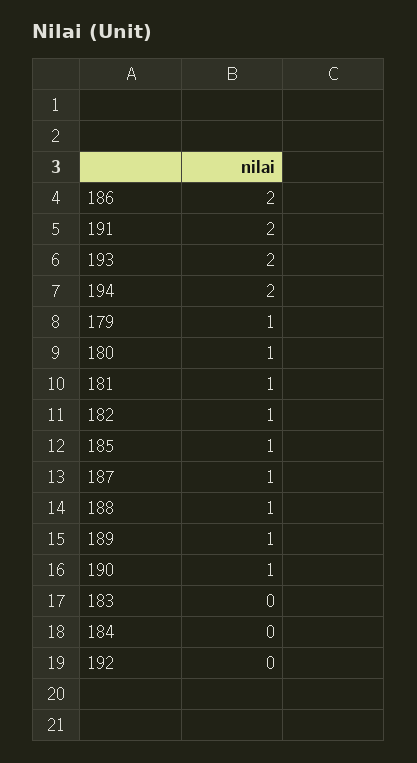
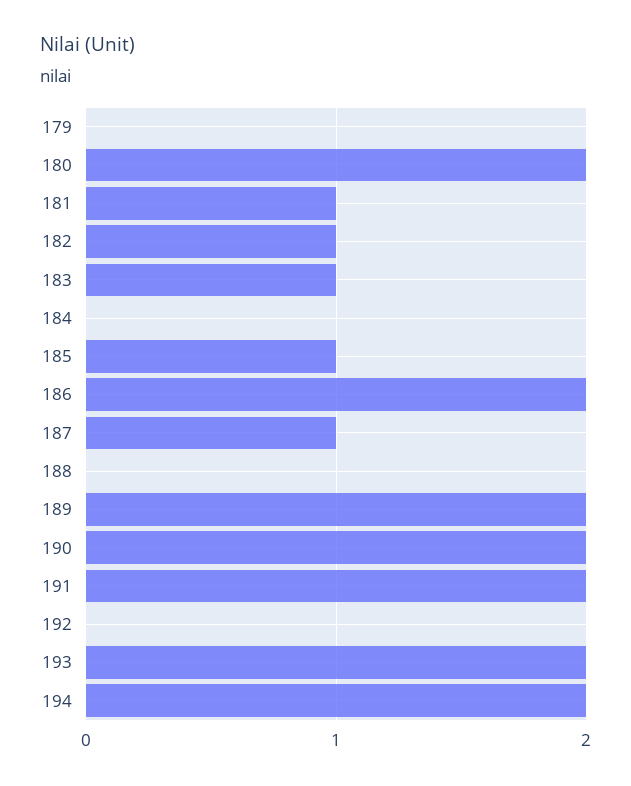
  {
    "186": 2,
    "191": 2,
    "193": 2,
    "194": 2,
-   "179": 1,
+   "179": 0,
-   "180": 1,
+   "180": 2,
    "181": 1,
    "182": 1,
    "185": 1,
    "187": 1,
-   "188": 1,
+   "188": 0,
-   "189": 1,
+   "189": 2,
-   "190": 1,
+   "190": 2,
-   "183": 0,
+   "183": 1,
    "184": 0,
    "192": 0
  }

